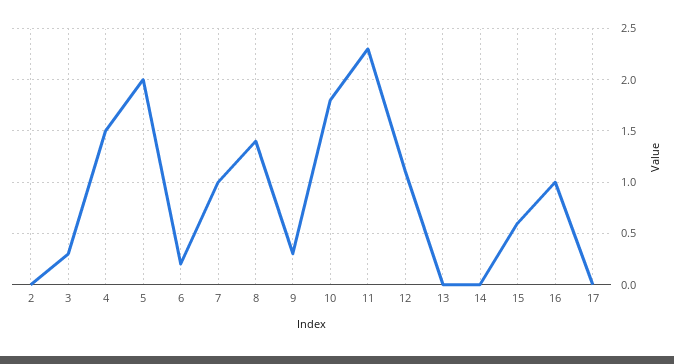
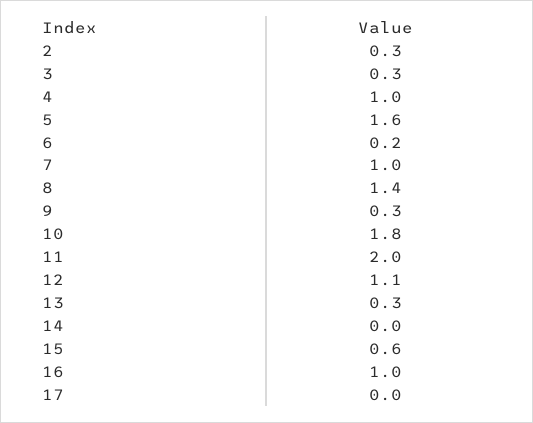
  {
-   "2": 0,
+   "2": 0.3,
    "3": 0.3,
-   "4": 1.5,
+   "4": 1,
-   "5": 2,
+   "5": 1.6,
    "6": 0.2,
    "7": 1,
    "8": 1.4,
    "9": 0.3,
    "10": 1.8,
-   "11": 2.3,
+   "11": 2,
    "12": 1.1,
-   "13": 0,
+   "13": 0.3,
    "14": 0,
    "15": 0.6,
    "16": 1,
    "17": 0
  }

